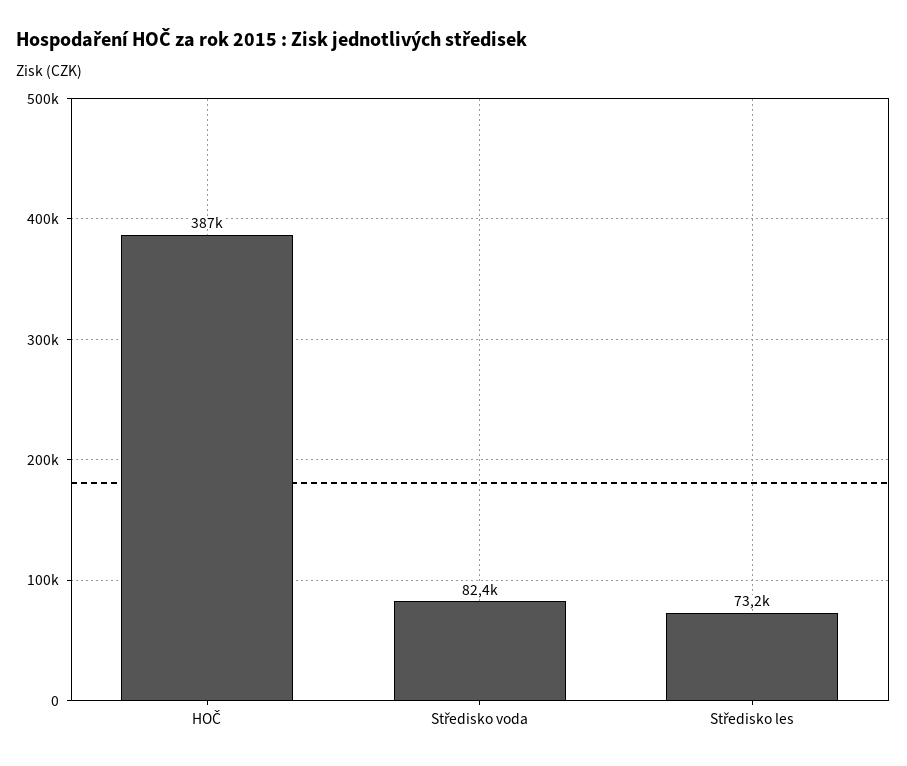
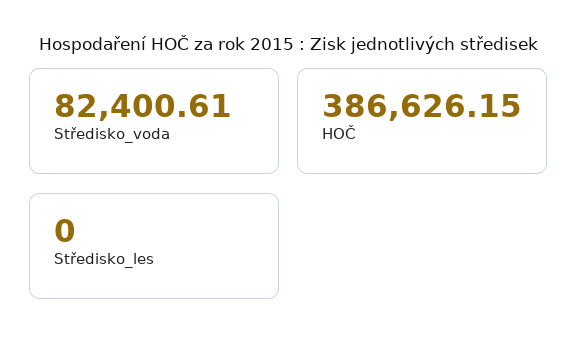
  {
    "HOČ": 386626.15,
    "Středisko voda": 82400.61,
-   "Středisko les": 73200
+   "Středisko les": 0
  }

